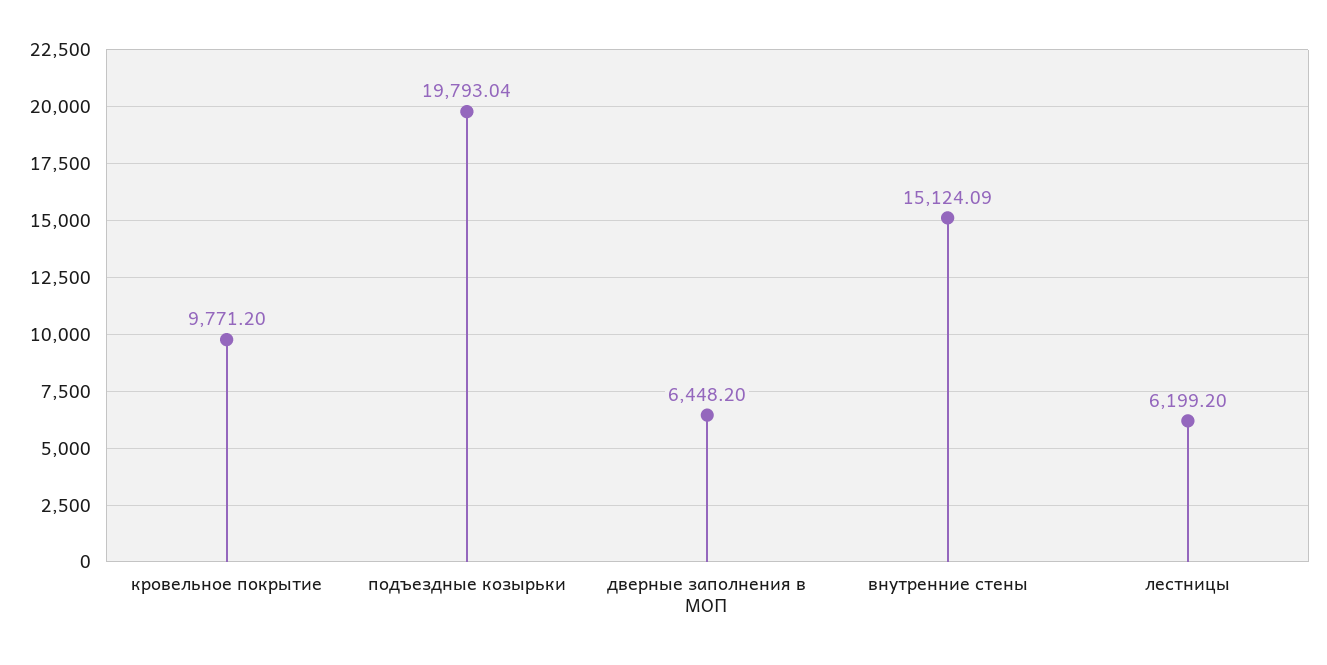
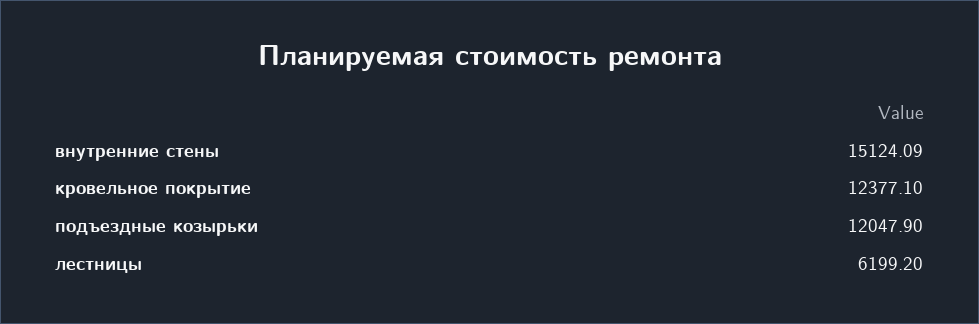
  {
-   "кровельное покрытие": 9771.2,
+   "кровельное покрытие": 12377.1,
-   "подъездные козырьки": 19793.04,
+   "подъездные козырьки": 12047.9,
-   "дверные заполнения в МОП": 6448.2,
    "внутренние стены": 15124.09,
    "лестницы": 6199.2
  }

